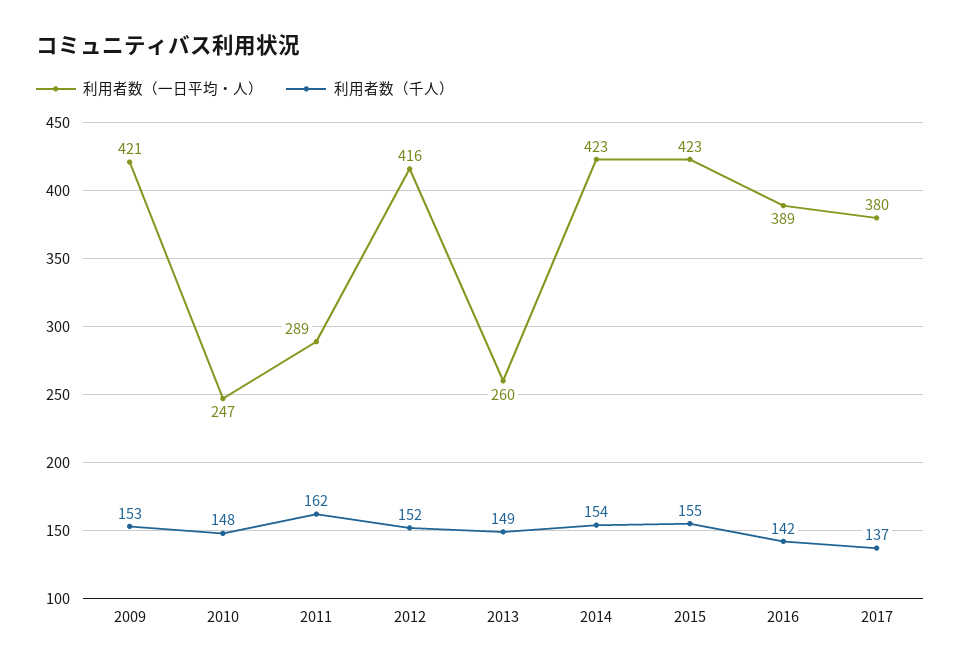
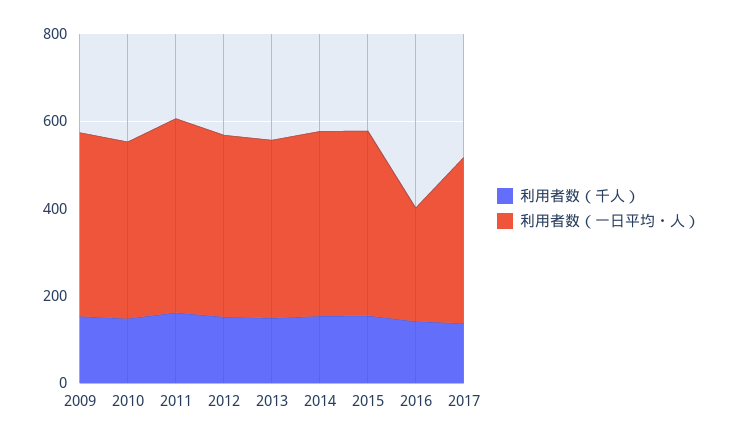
  {
    "利用者数（一日平均・人）": {
      "2009": 421,
-     "2010": 247,
+     "2010": 400,
-     "2011": 289,
+     "2011": 450,
      "2012": 416,
-     "2013": 260,
+     "2013": 400,
      "2014": 423,
      "2015": 423,
-     "2016": 389,
+     "2016": 250,
      "2017": 380
    },
    "利用者数（千人）": {
      "2009": 153,
      "2010": 148,
      "2011": 162,
      "2012": 152,
      "2013": 149,
      "2014": 154,
      "2015": 155,
      "2016": 142,
      "2017": 137
    }
  }

